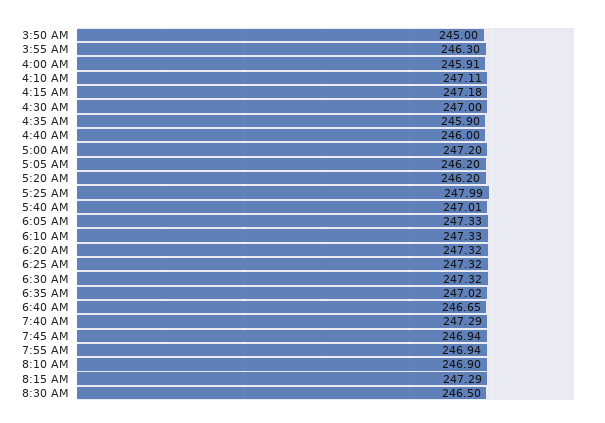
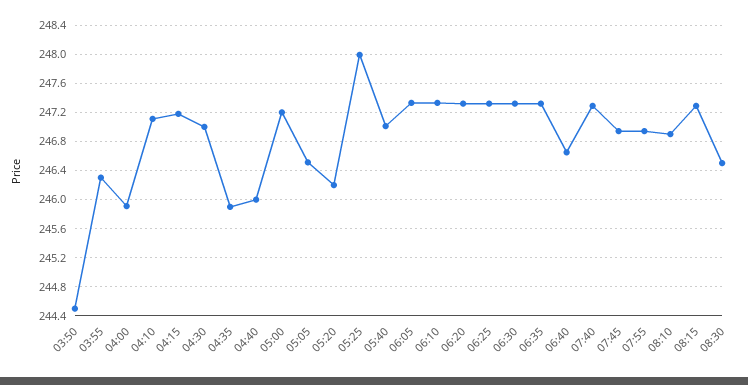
  {
-   "3:50 AM": 245,
+   "3:50 AM": 244.5,
    "3:55 AM": 246.3,
    "4:00 AM": 245.91,
    "4:10 AM": 247.11,
    "4:15 AM": 247.18,
    "4:30 AM": 247,
    "4:35 AM": 245.9,
    "4:40 AM": 246,
    "5:00 AM": 247.2,
-   "5:05 AM": 246.2,
+   "5:05 AM": 246.5,
    "5:20 AM": 246.2,
    "5:25 AM": 247.99,
    "5:40 AM": 247.01,
    "6:05 AM": 247.33,
    "6:10 AM": 247.33,
    "6:20 AM": 247.32,
    "6:25 AM": 247.32,
    "6:30 AM": 247.32,
-   "6:35 AM": 247.02,
+   "6:35 AM": 247.3,
    "6:40 AM": 246.65,
    "7:40 AM": 247.29,
    "7:45 AM": 246.94,
    "7:55 AM": 246.94,
    "8:10 AM": 246.9,
    "8:15 AM": 247.29,
    "8:30 AM": 246.5
  }

